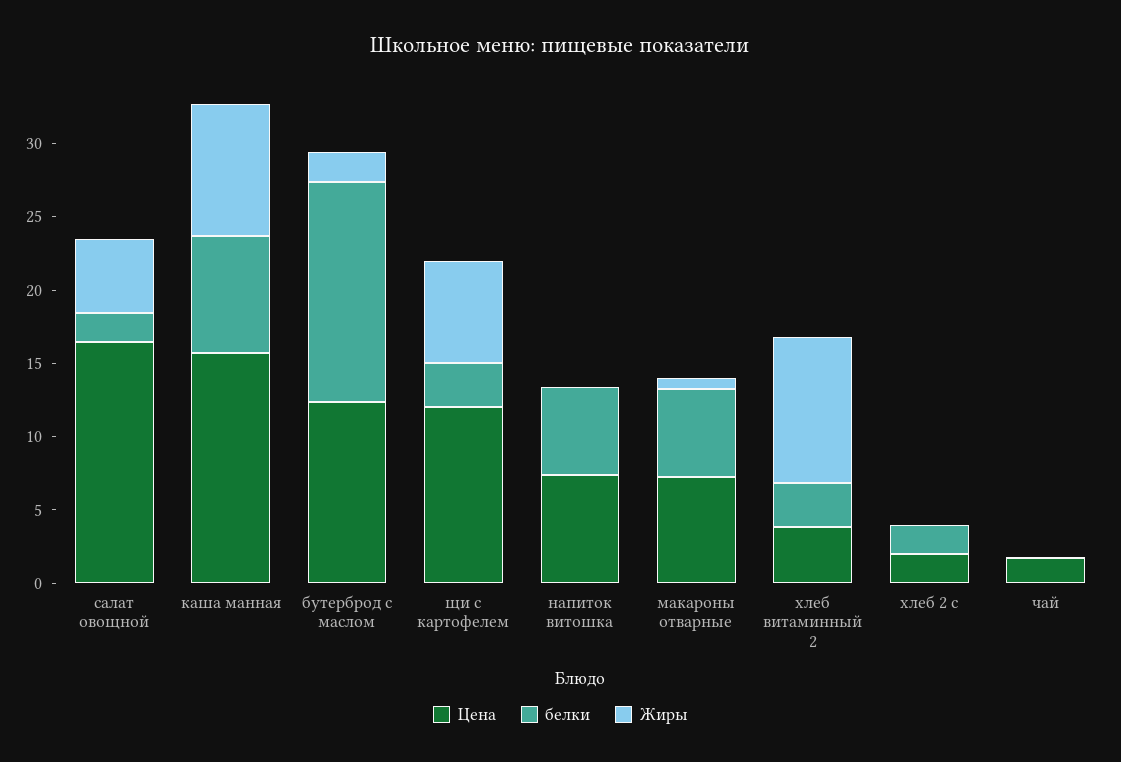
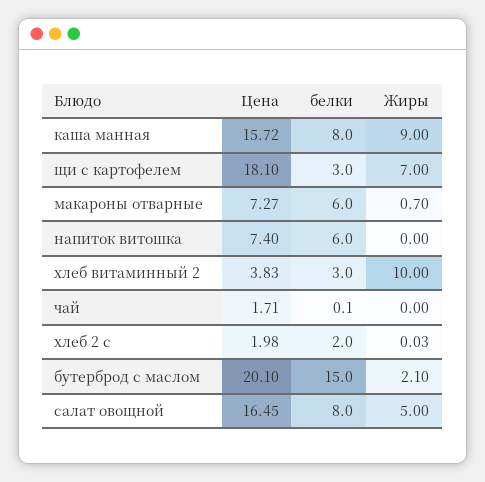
  {
    "Цена": {
      "салат овощной": 16.45,
      "каша манная": 15.72,
-     "бутерброд с маслом": 12,
+     "бутерброд с маслом": 20.1,
-     "щи с картофелем": 12,
+     "щи с картофелем": 18.1,
      "напиток витошка": 7.4,
      "макароны отварные": 7.27,
      "хлеб витаминный 2": 3.83,
      "хлеб 2 с": 1.98,
      "чай": 1.71
    },
    "белки": {
-     "салат овощной": 2,
+     "салат овощной": 8,
      "каша манная": 8,
      "бутерброд с маслом": 15,
      "щи с картофелем": 3,
      "напиток витошка": 6,
      "макароны отварные": 6,
      "хлеб витаминный 2": 3,
      "хлеб 2 с": 2,
      "чай": 0.1
    },
    "Жиры": {
      "салат овощной": 5,
      "каша манная": 9,
      "бутерброд с маслом": 2.1,
      "щи с картофелем": 7,
      "напиток витошка": 0,
      "макароны отварные": 0.7,
      "хлеб витаминный 2": 10,
      "хлеб 2 с": 0.03,
      "чай": 0
    }
  }

